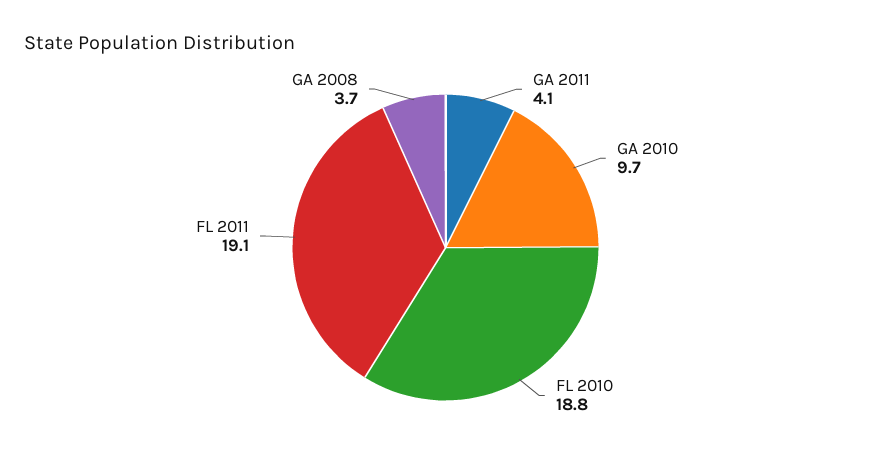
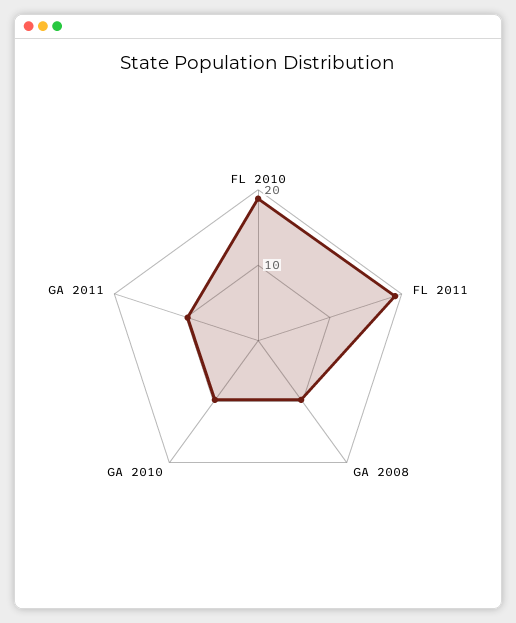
  {
-   "GA 2011": 4.1,
+   "GA 2011": 10,
    "GA 2010": 9.7,
    "FL 2010": 18.8,
    "FL 2011": 19.1,
-   "GA 2008": 3.7
+   "GA 2008": 10
  }

